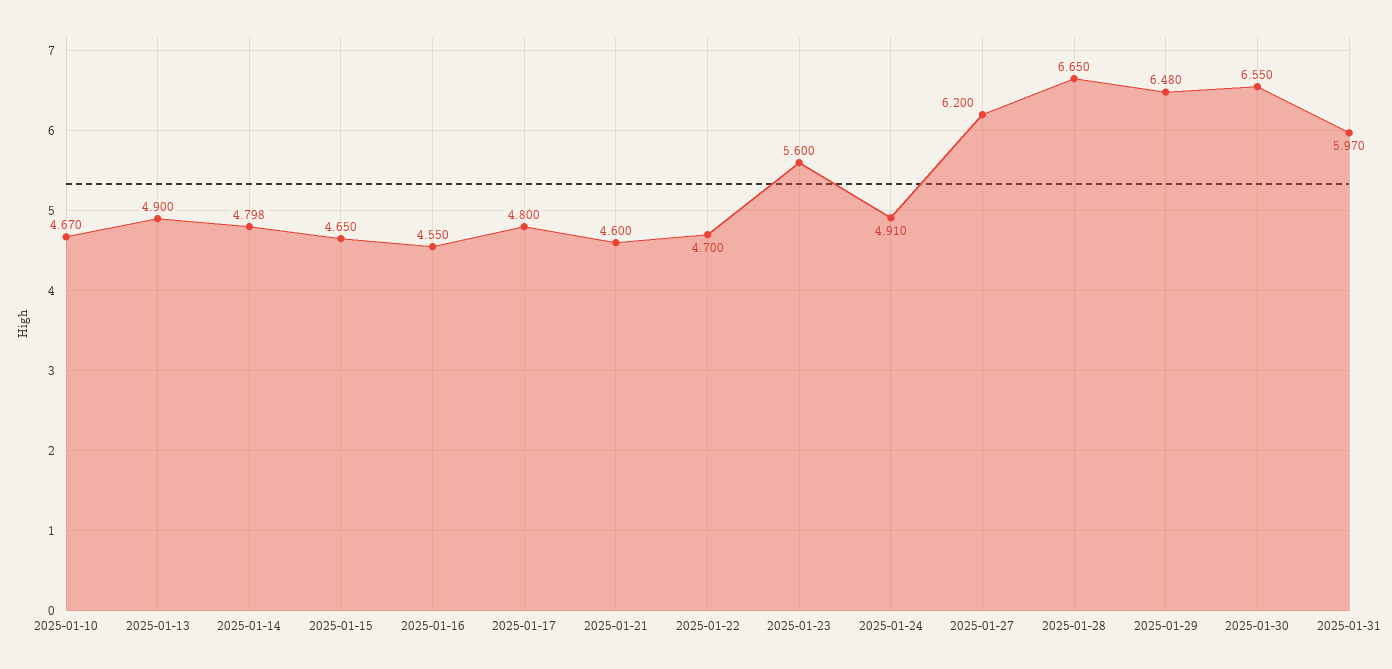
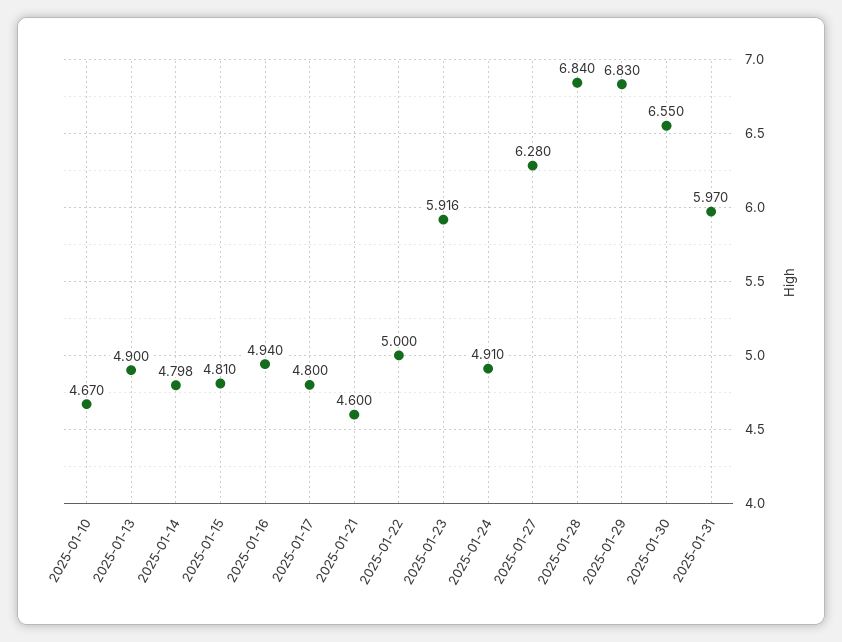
  {
    "2025-01-10": 4.67,
    "2025-01-13": 4.9,
    "2025-01-14": 4.798,
-   "2025-01-15": 4.65,
+   "2025-01-15": 4.81,
-   "2025-01-16": 4.55,
+   "2025-01-16": 4.94,
    "2025-01-17": 4.8,
    "2025-01-21": 4.6,
-   "2025-01-22": 4.7,
+   "2025-01-22": 5,
-   "2025-01-23": 5.6,
+   "2025-01-23": 5.916,
    "2025-01-24": 4.91,
-   "2025-01-27": 6.2,
+   "2025-01-27": 6.28,
-   "2025-01-28": 6.65,
+   "2025-01-28": 6.84,
-   "2025-01-29": 6.48,
+   "2025-01-29": 6.83,
    "2025-01-30": 6.55,
    "2025-01-31": 5.97
  }

